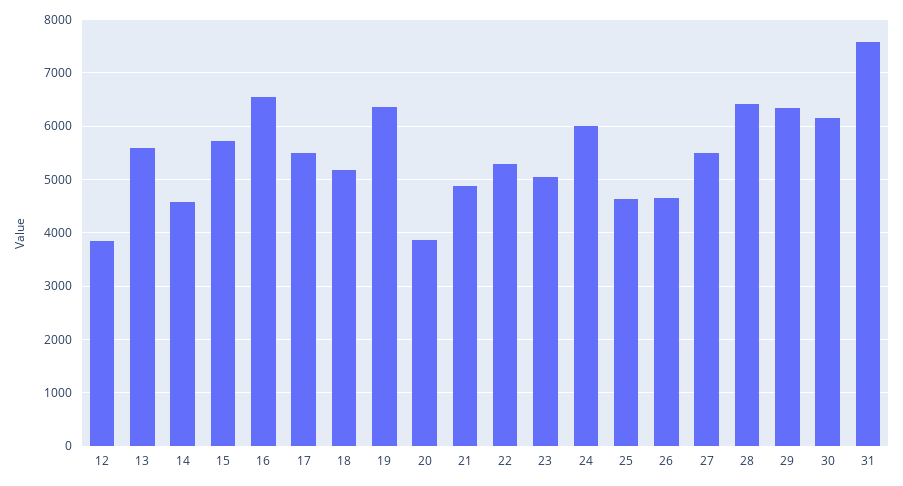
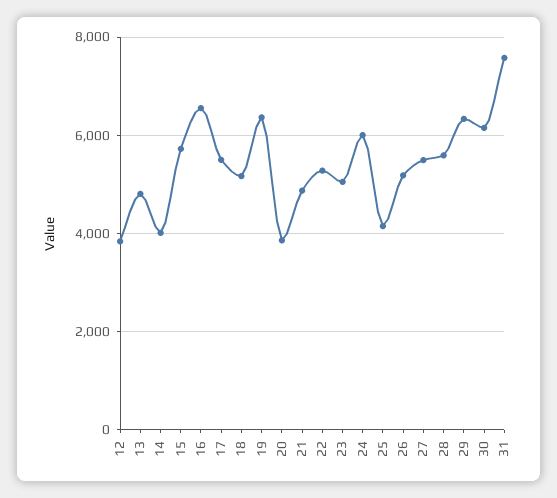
  {
    "12": 3800,
-   "13": 5600,
+   "13": 4800,
-   "14": 4600,
+   "14": 4000,
    "15": 5800,
    "16": 6600,
    "17": 5400,
    "18": 5200,
    "19": 6400,
    "20": 3800,
    "21": 4800,
    "22": 5200,
    "23": 5000,
    "24": 6000,
-   "25": 4600,
+   "25": 4200,
-   "26": 4600,
+   "26": 5200,
    "27": 5400,
-   "28": 6400,
+   "28": 5600,
    "29": 6400,
    "30": 6200,
    "31": 7600
  }

